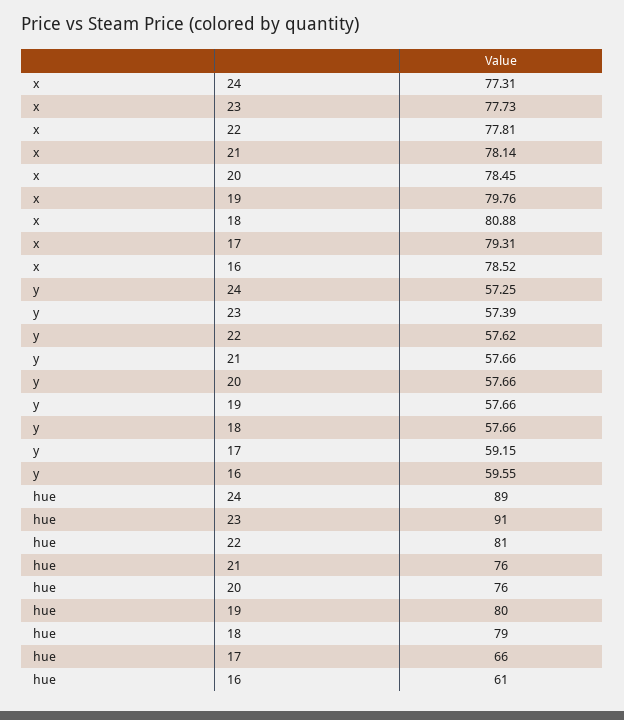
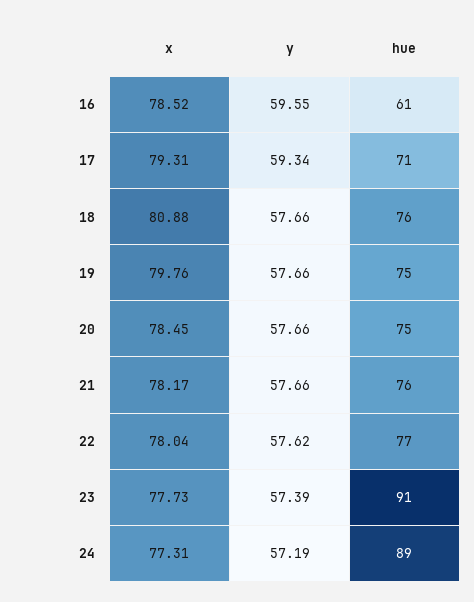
  {
    "x": {
      "24": 77.31,
      "23": 77.73,
-     "22": 77.81,
+     "22": 78.04,
-     "21": 78.14,
+     "21": 78.17,
      "20": 78.45,
      "19": 79.76,
      "18": 80.88,
      "17": 79.31,
      "16": 78.52
    },
    "y": {
-     "24": 57.25,
+     "24": 57.19,
      "23": 57.39,
      "22": 57.62,
      "21": 57.66,
      "20": 57.66,
      "19": 57.66,
      "18": 57.66,
-     "17": 59.15,
+     "17": 59.34,
      "16": 59.55
    },
    "hue": {
      "24": 89,
      "23": 91,
-     "22": 81,
+     "22": 77,
      "21": 76,
-     "20": 76,
+     "20": 75,
-     "19": 80,
+     "19": 75,
-     "18": 79,
+     "18": 76,
-     "17": 66,
+     "17": 71,
      "16": 61
    }
  }

